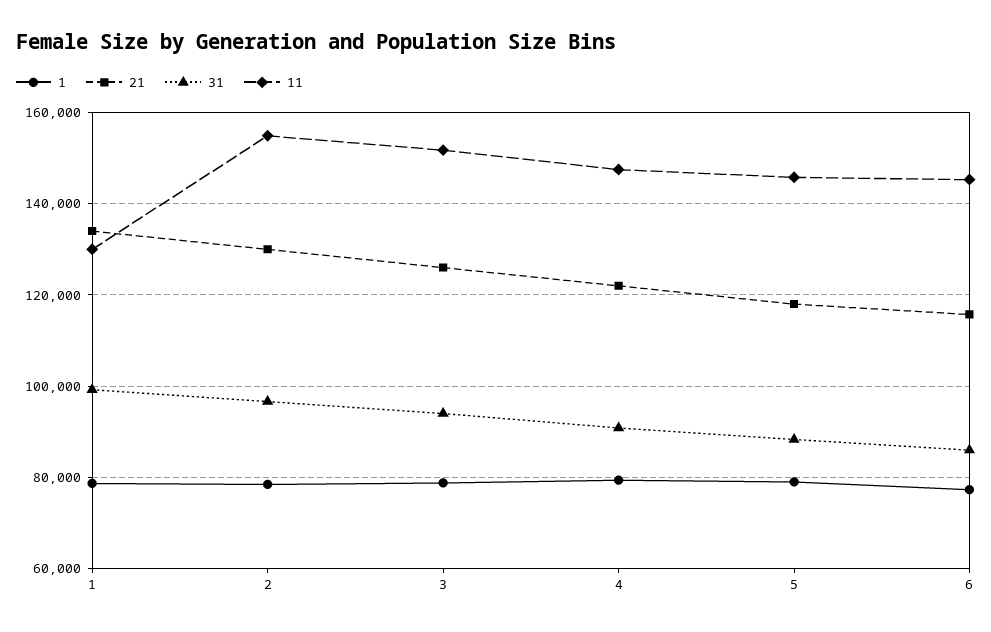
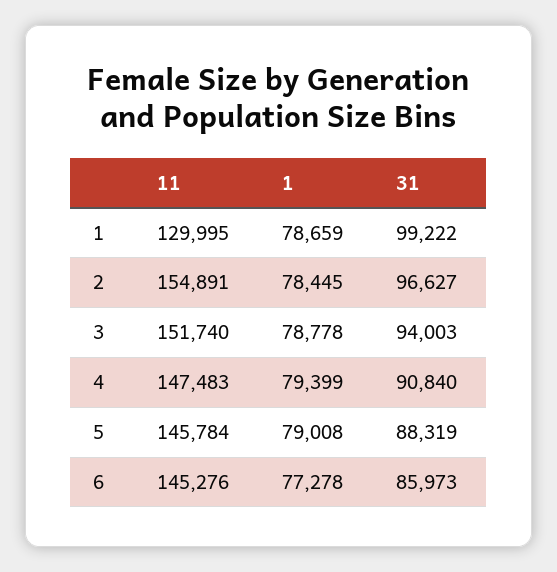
  {
    "1": {
      "1": 78659,
      "2": 78445,
      "3": 78778,
      "4": 79399,
      "5": 79008,
      "6": 77278
    },
-   "21": {
-     "1": 134000,
-     "2": 130000,
-     "3": 126000,
-     "4": 122000,
-     "5": 118000,
-     "6": 116000
-   },
    "31": {
      "1": 99222,
      "2": 96627,
      "3": 94003,
      "4": 90840,
      "5": 88319,
      "6": 85973
    },
    "11": {
      "1": 129995,
      "2": 154891,
      "3": 151740,
      "4": 147483,
      "5": 145784,
      "6": 145276
    }
  }

